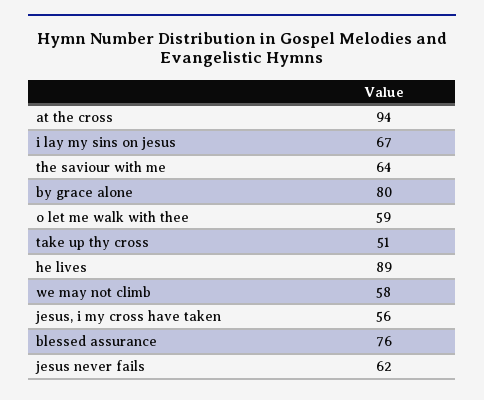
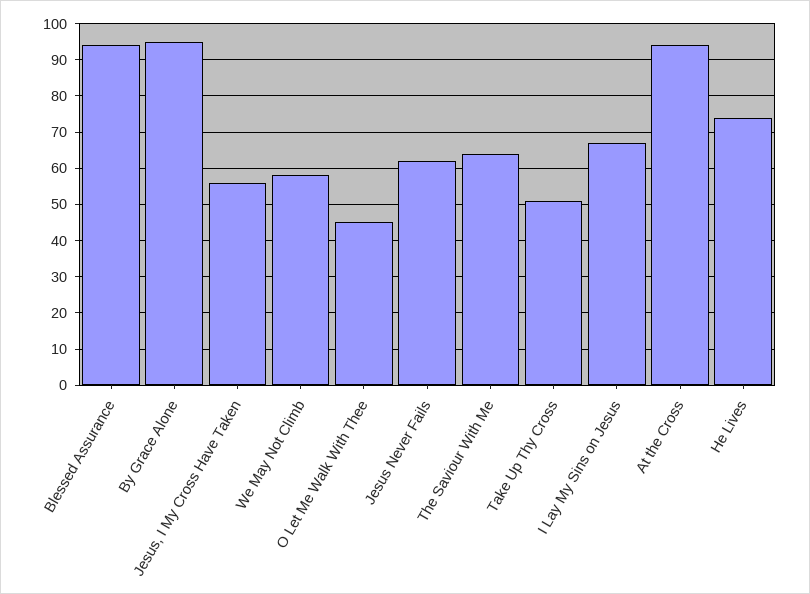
  {
    "at the cross": 94,
    "i lay my sins on jesus": 67,
    "the saviour with me": 64,
-   "by grace alone": 80,
+   "by grace alone": 95,
-   "o let me walk with thee": 59,
+   "o let me walk with thee": 45,
    "take up thy cross": 51,
-   "he lives": 89,
+   "he lives": 75,
    "we may not climb": 58,
    "jesus, i my cross have taken": 56,
-   "blessed assurance": 76,
+   "blessed assurance": 95,
    "jesus never fails": 62
  }

